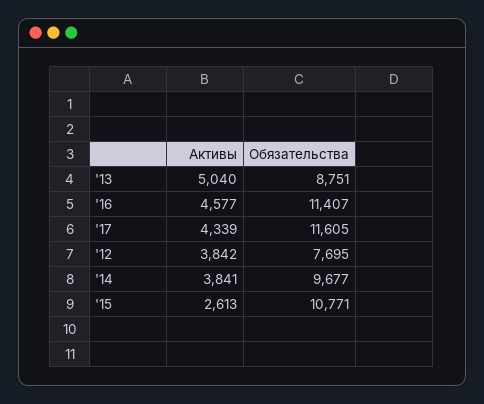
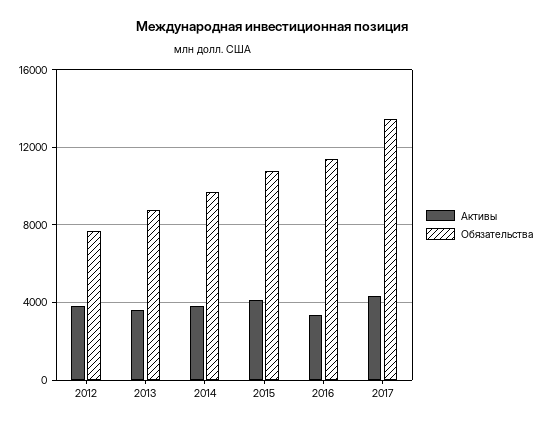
  {
    "Активы": {
-     "'13": 5040,
+     "'13": 3500,
-     "'16": 4577,
+     "'16": 3500,
      "'17": 4339,
      "'12": 3842,
      "'14": 3841,
-     "'15": 2613
+     "'15": 4000
    },
    "Обязательства": {
      "'13": 8751,
      "'16": 11407,
-     "'17": 11605,
+     "'17": 13500,
      "'12": 7695,
      "'14": 9677,
      "'15": 10771
    }
  }

